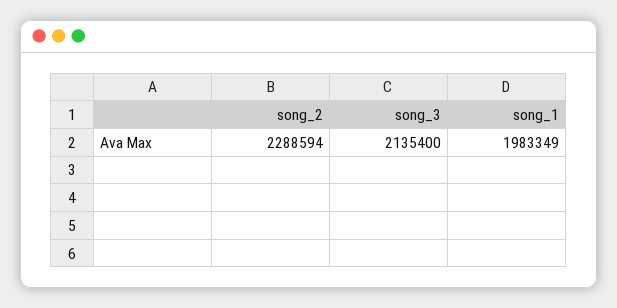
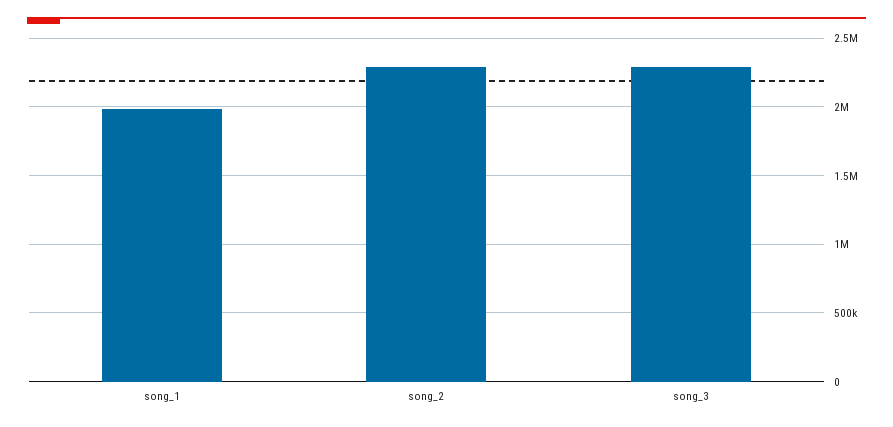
  {
    "song_2": 2288594,
-   "song_3": 2135400,
+   "song_3": 2300000,
    "song_1": 1983349
  }

